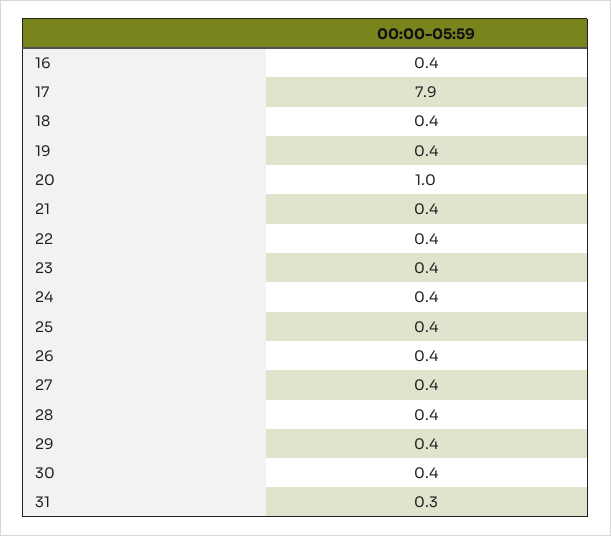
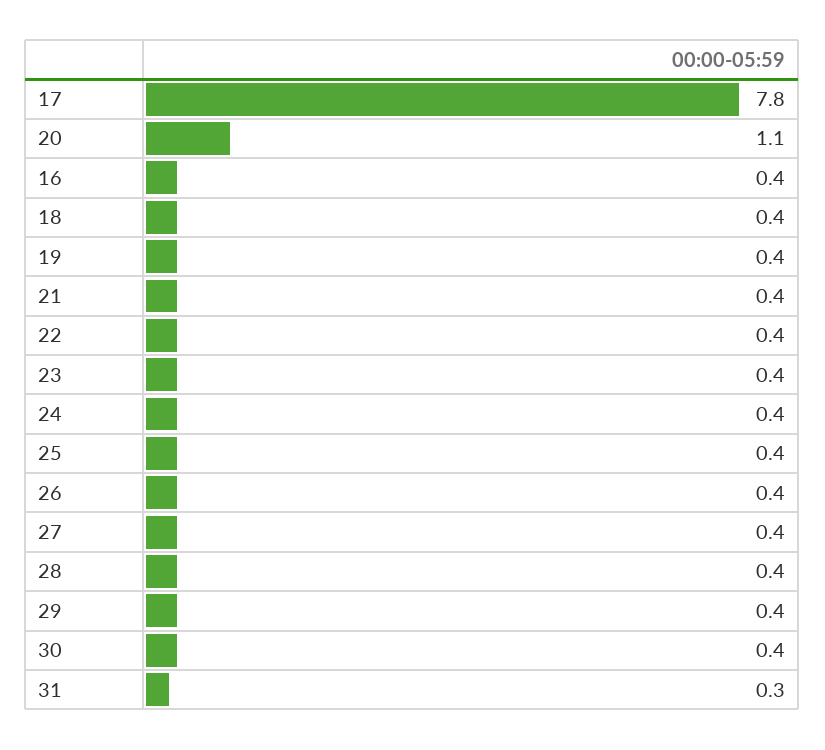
  {
    "16": 0.4,
-   "17": 7.9,
+   "17": 7.8,
    "18": 0.4,
    "19": 0.4,
-   "20": 1,
+   "20": 1.1,
    "21": 0.4,
    "22": 0.4,
    "23": 0.4,
    "24": 0.4,
    "25": 0.4,
    "26": 0.4,
    "27": 0.4,
    "28": 0.4,
    "29": 0.4,
    "30": 0.4,
    "31": 0.3
  }

